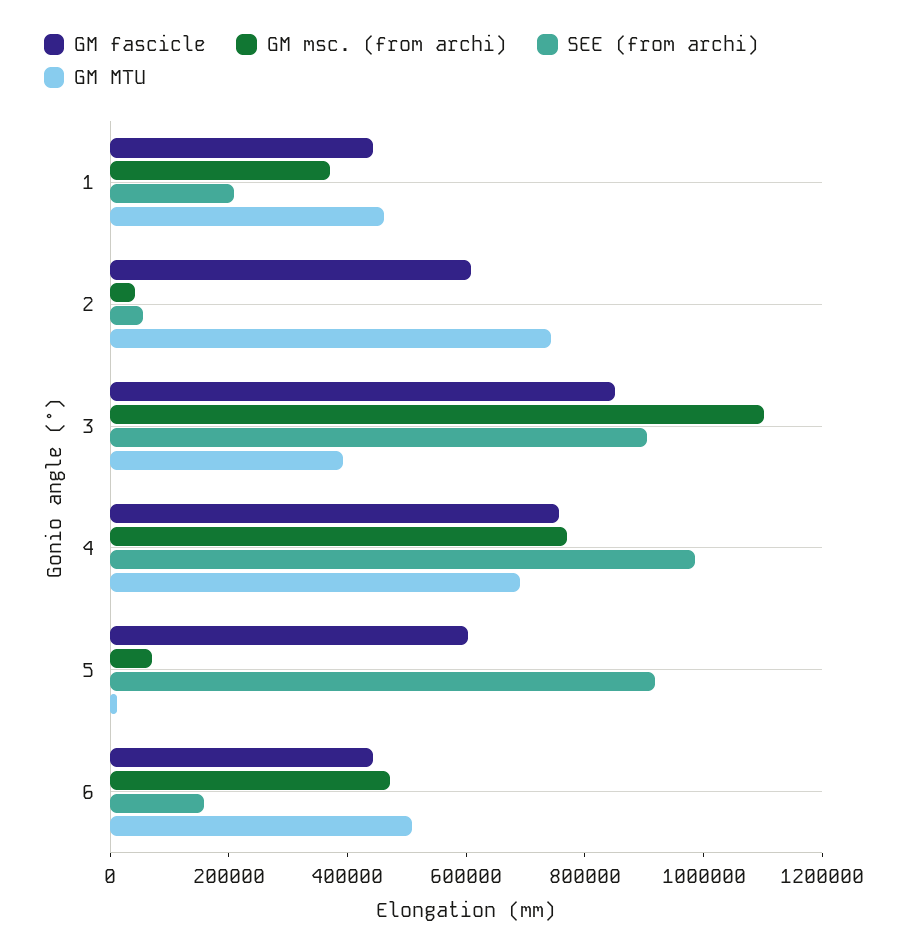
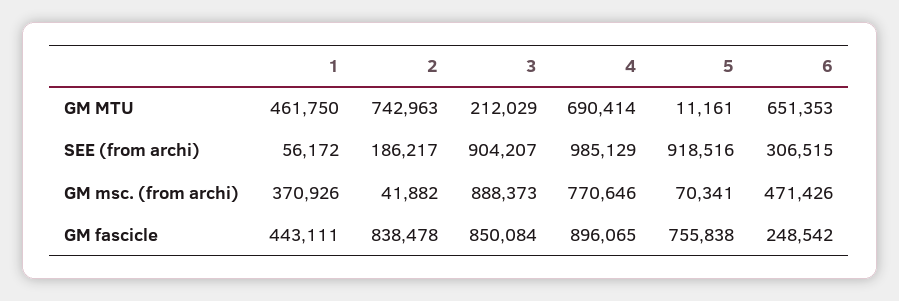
  {
    "GM fascicle": {
      "1": 443111,
-     "2": 600000,
+     "2": 838478,
      "3": 850084,
-     "4": 750000,
+     "4": 896065,
-     "5": 600000,
+     "5": 755838,
-     "6": 450000
+     "6": 248542
    },
    "GM msc. (from archi)": {
      "1": 370926,
      "2": 41882,
-     "3": 1100000,
+     "3": 888373,
      "4": 770646,
      "5": 70341,
      "6": 471426
    },
    "SEE (from archi)": {
-     "1": 200000,
+     "1": 56172,
-     "2": 50000,
+     "2": 186217,
      "3": 904207,
      "4": 985129,
      "5": 918516,
-     "6": 150000
+     "6": 306515
    },
    "GM MTU": {
      "1": 461750,
      "2": 742963,
-     "3": 400000,
+     "3": 212029,
      "4": 690414,
      "5": 11161,
-     "6": 500000
+     "6": 651353
    }
  }

